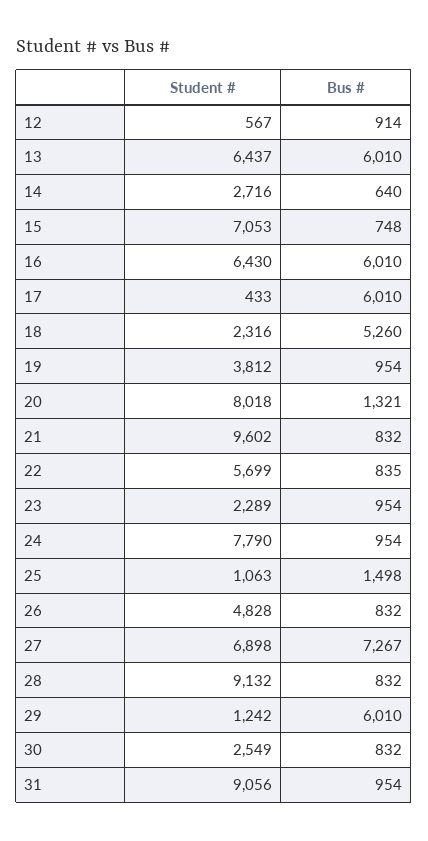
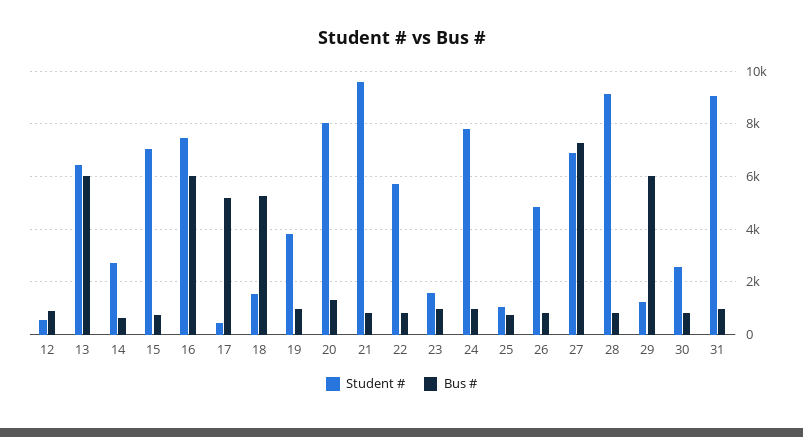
  {
    "Student #": {
      "12": 567,
      "13": 6437,
      "14": 2716,
      "15": 7053,
-     "16": 6430,
+     "16": 7500,
      "17": 433,
-     "18": 2316,
+     "18": 1500,
      "19": 3812,
      "20": 8018,
      "21": 9602,
      "22": 5699,
-     "23": 2289,
+     "23": 1500,
      "24": 7790,
      "25": 1063,
      "26": 4828,
      "27": 6898,
      "28": 9132,
      "29": 1242,
      "30": 2549,
      "31": 9056
    },
    "Bus #": {
      "12": 914,
      "13": 6010,
      "14": 640,
      "15": 748,
      "16": 6010,
-     "17": 6010,
+     "17": 5250,
      "18": 5260,
      "19": 954,
      "20": 1321,
      "21": 832,
      "22": 835,
      "23": 954,
      "24": 954,
-     "25": 1498,
+     "25": 750,
      "26": 832,
      "27": 7267,
      "28": 832,
      "29": 6010,
      "30": 832,
      "31": 954
    }
  }

